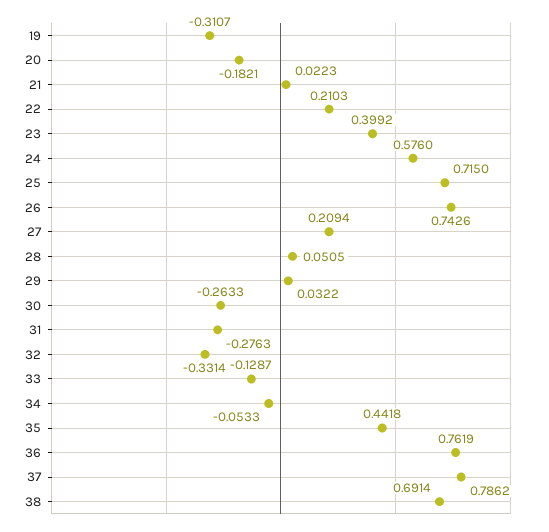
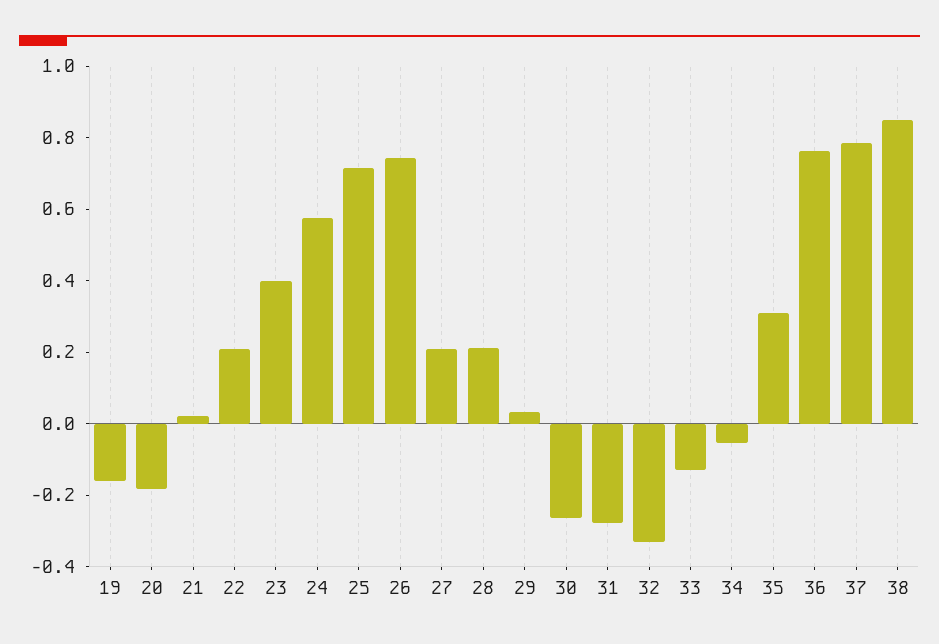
  {
-   "19": -0.3107,
+   "19": -0.15,
    "20": -0.1821,
    "21": 0.0223,
    "22": 0.2103,
    "23": 0.3992,
    "24": 0.576,
    "25": 0.715,
    "26": 0.7426,
    "27": 0.2094,
-   "28": 0.0505,
+   "28": 0.2,
    "29": 0.0322,
    "30": -0.2633,
    "31": -0.2763,
    "32": -0.3314,
    "33": -0.1287,
    "34": -0.0533,
-   "35": 0.4418,
+   "35": 0.3,
    "36": 0.7619,
    "37": 0.7862,
-   "38": 0.6914
+   "38": 0.85
  }

